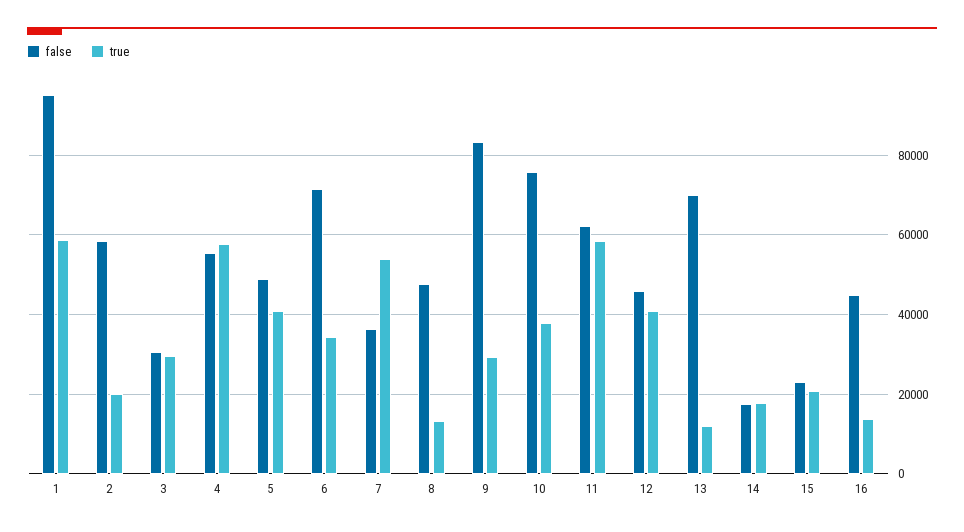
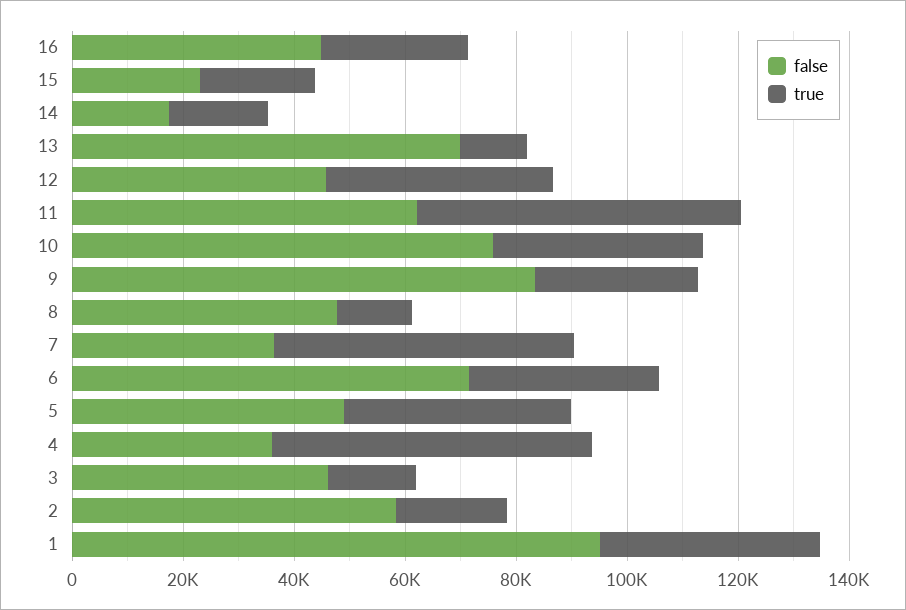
  {
    "false": {
      "1": 96000,
      "2": 58000,
-     "3": 30000,
+     "3": 45000,
-     "4": 56000,
+     "4": 35000,
      "5": 48000,
      "6": 72000,
      "7": 36000,
      "8": 48000,
      "9": 84000,
      "10": 76000,
      "11": 62000,
      "12": 46000,
      "13": 70000,
      "14": 18000,
      "15": 24000,
      "16": 44000
    },
    "true": {
-     "1": 58000,
+     "1": 40000,
      "2": 20000,
-     "3": 30000,
+     "3": 15000,
      "4": 58000,
      "5": 40000,
      "6": 34000,
      "7": 54000,
      "8": 14000,
      "9": 30000,
      "10": 38000,
      "11": 58000,
      "12": 40000,
      "13": 12000,
      "14": 18000,
      "15": 20000,
-     "16": 14000
+     "16": 25000
    }
  }

